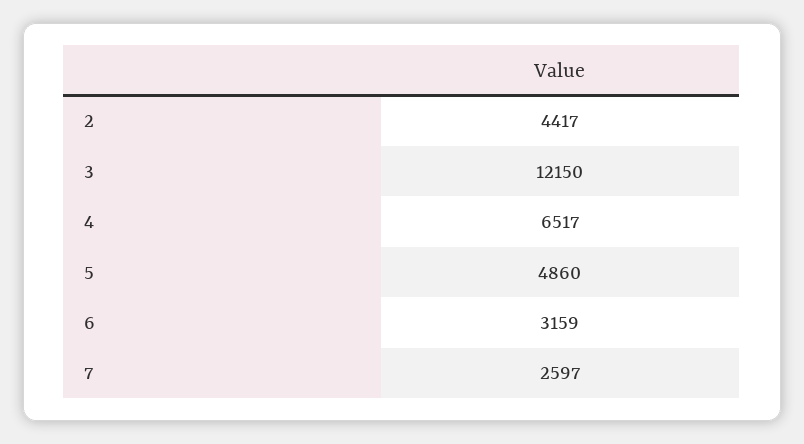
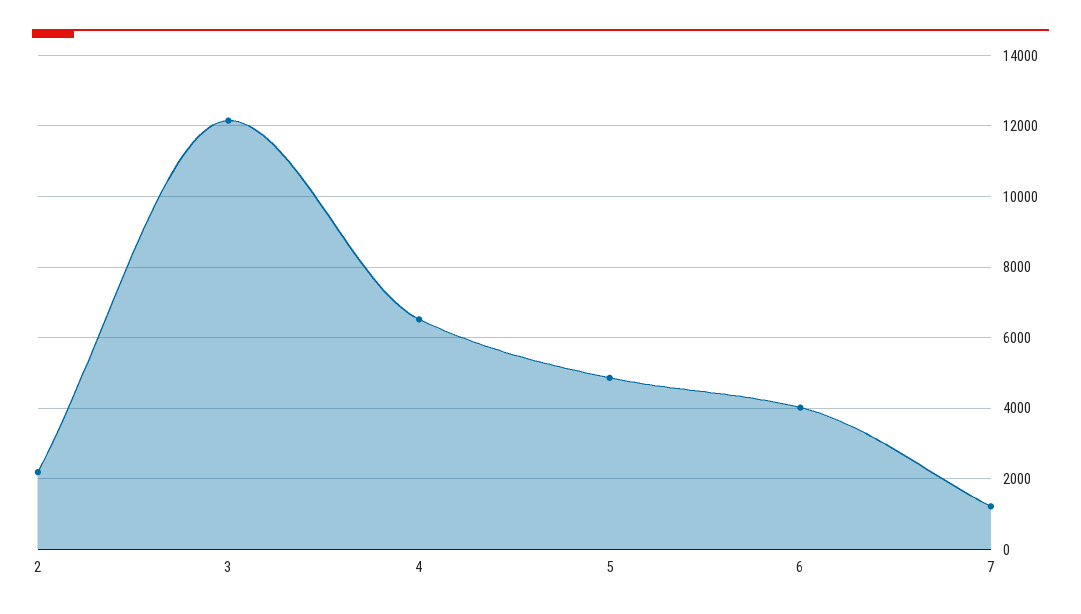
  {
-   "2": 4417,
+   "2": 2200,
    "3": 12150,
    "4": 6517,
    "5": 4860,
-   "6": 3159,
+   "6": 4000,
-   "7": 2597
+   "7": 1200
  }

